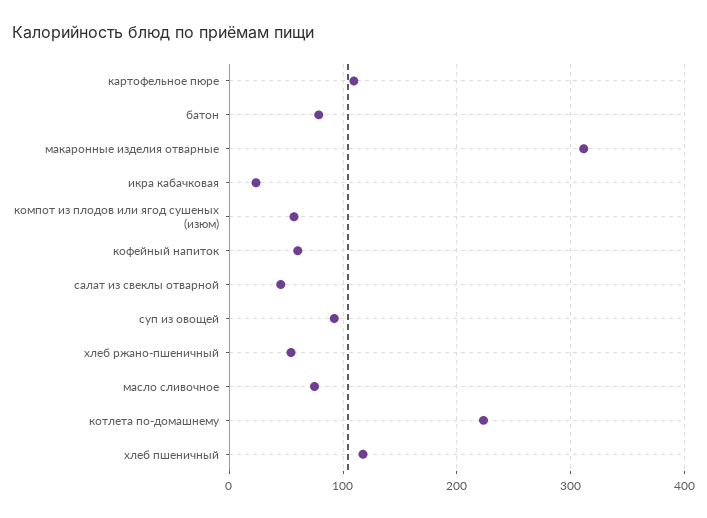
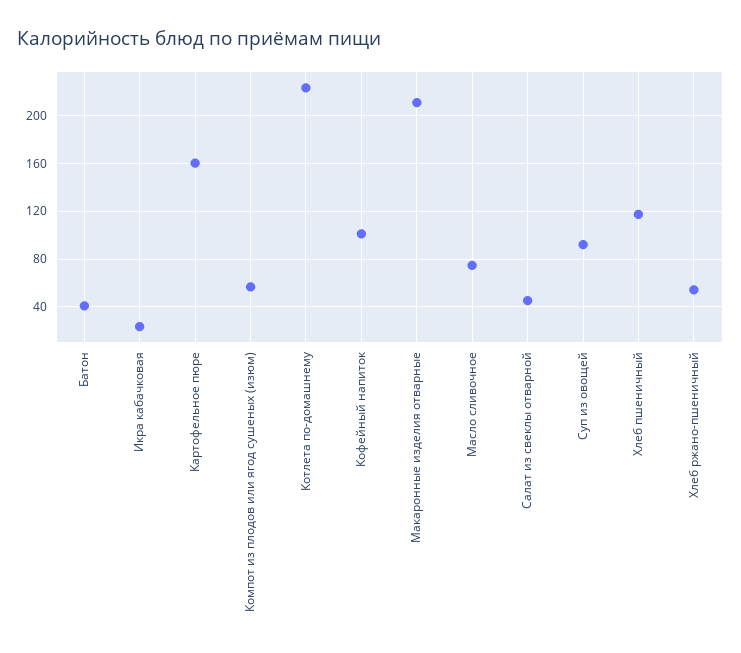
  {
-   "картофельное пюре": 110,
+   "картофельное пюре": 160,
-   "батон": 80,
+   "батон": 40,
-   "макаронные изделия отварные": 310,
+   "макаронные изделия отварные": 210,
    "икра кабачковая": 20,
    "компот из плодов или ягод сушеных (изюм)": 60,
-   "кофейный напиток": 60,
+   "кофейный напиток": 100,
    "салат из свеклы отварной": 50,
    "суп из овощей": 90,
    "хлеб ржано-пшеничный": 50,
    "масло сливочное": 70,
    "котлета по-домашнему": 220,
    "хлеб пшеничный": 120
  }

